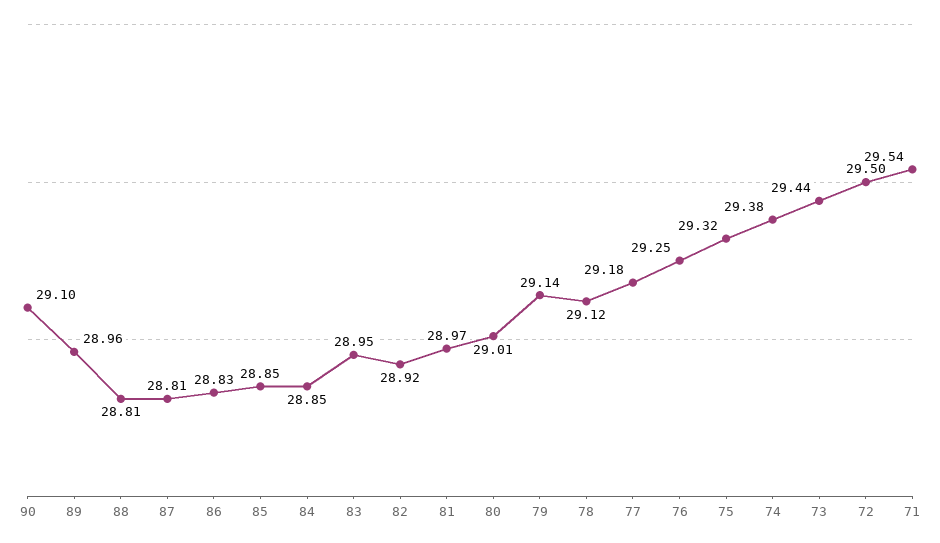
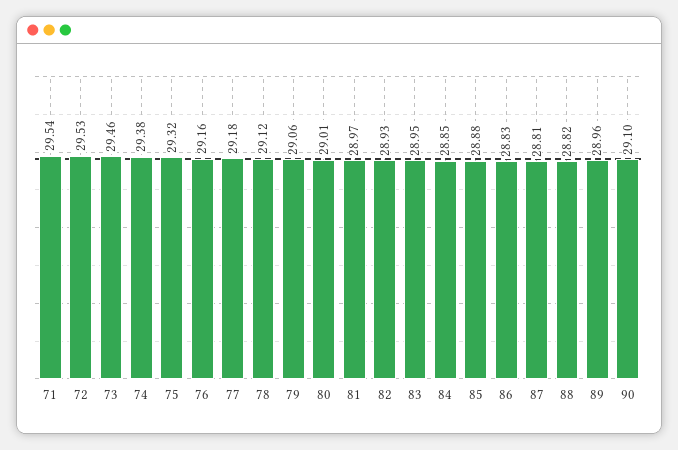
  {
    "90": 29.1,
    "89": 28.96,
-   "88": 28.81,
+   "88": 28.82,
    "87": 28.81,
    "86": 28.83,
-   "85": 28.85,
+   "85": 28.88,
    "84": 28.85,
    "83": 28.95,
-   "82": 28.92,
+   "82": 28.93,
    "81": 28.97,
    "80": 29.01,
-   "79": 29.14,
+   "79": 29.06,
    "78": 29.12,
    "77": 29.18,
-   "76": 29.25,
+   "76": 29.16,
    "75": 29.32,
    "74": 29.38,
-   "73": 29.44,
+   "73": 29.46,
-   "72": 29.5,
+   "72": 29.53,
    "71": 29.54
  }

